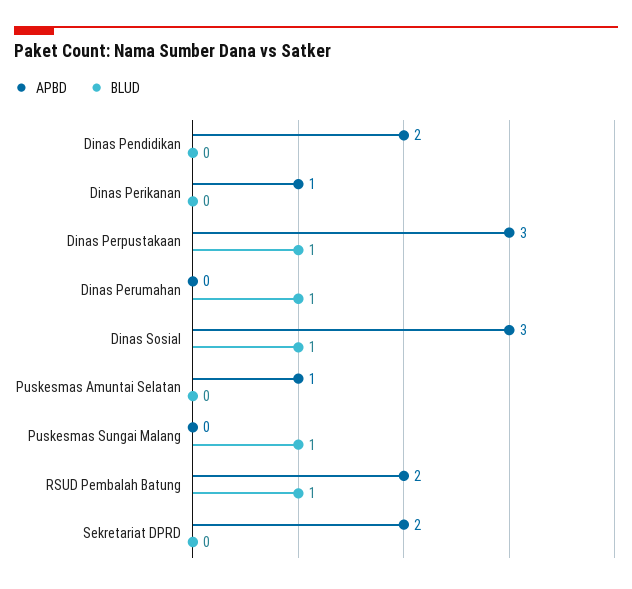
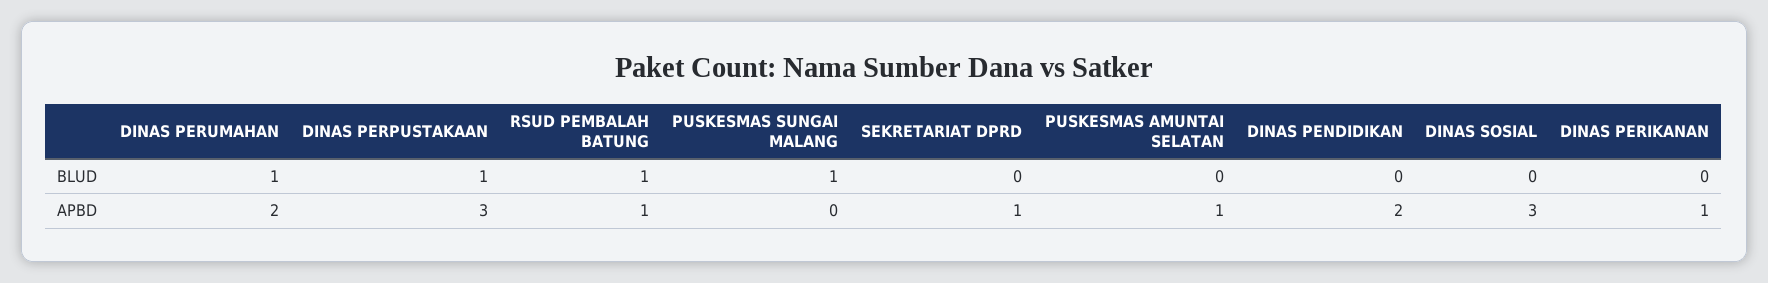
  {
    "APBD": {
      "Dinas Pendidikan": 2,
      "Dinas Perikanan": 1,
      "Dinas Perpustakaan": 3,
-     "Dinas Perumahan": 0,
+     "Dinas Perumahan": 2,
      "Dinas Sosial": 3,
      "Puskesmas Amuntai Selatan": 1,
      "Puskesmas Sungai Malang": 0,
-     "RSUD Pembalah Batung": 2,
+     "RSUD Pembalah Batung": 1,
-     "Sekretariat DPRD": 2
+     "Sekretariat DPRD": 1
    },
    "BLUD": {
      "Dinas Pendidikan": 0,
      "Dinas Perikanan": 0,
      "Dinas Perpustakaan": 1,
      "Dinas Perumahan": 1,
-     "Dinas Sosial": 1,
+     "Dinas Sosial": 0,
      "Puskesmas Amuntai Selatan": 0,
      "Puskesmas Sungai Malang": 1,
      "RSUD Pembalah Batung": 1,
      "Sekretariat DPRD": 0
    }
  }

